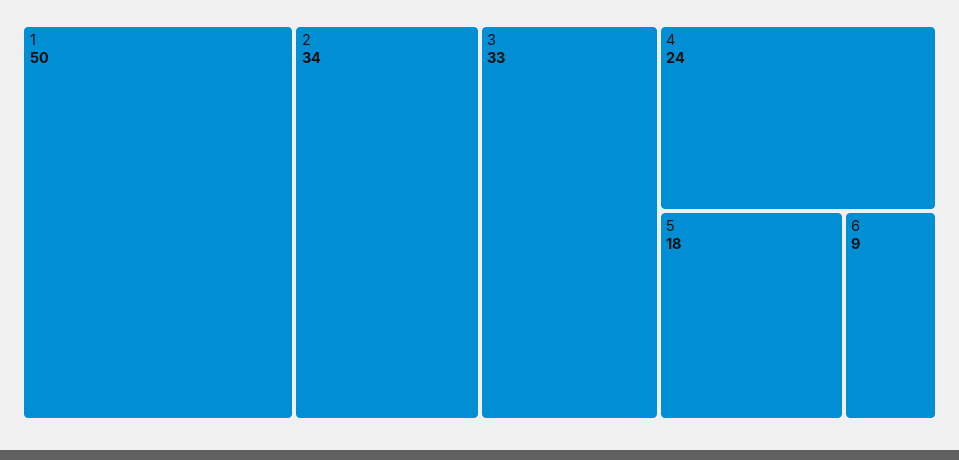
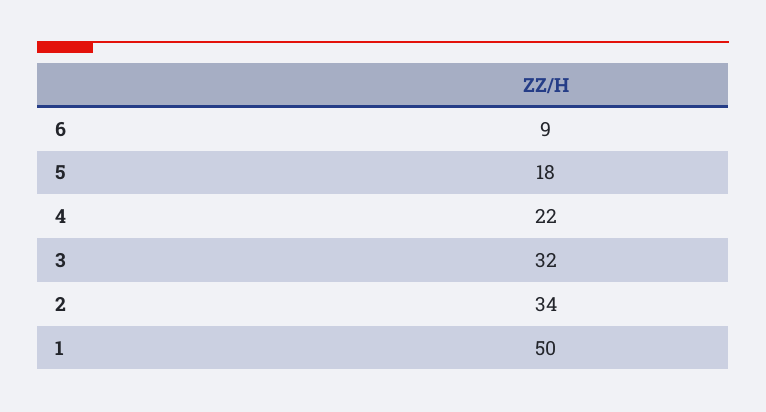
  {
    "1": 50,
    "2": 34,
-   "3": 33,
+   "3": 32,
-   "4": 24,
+   "4": 22,
    "5": 18,
    "6": 9
  }

